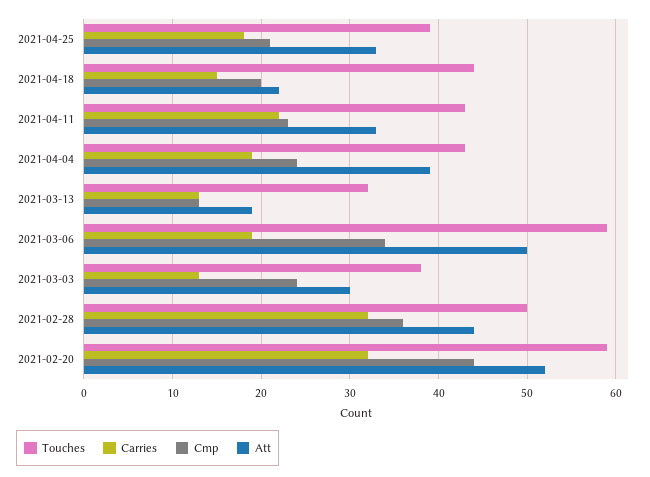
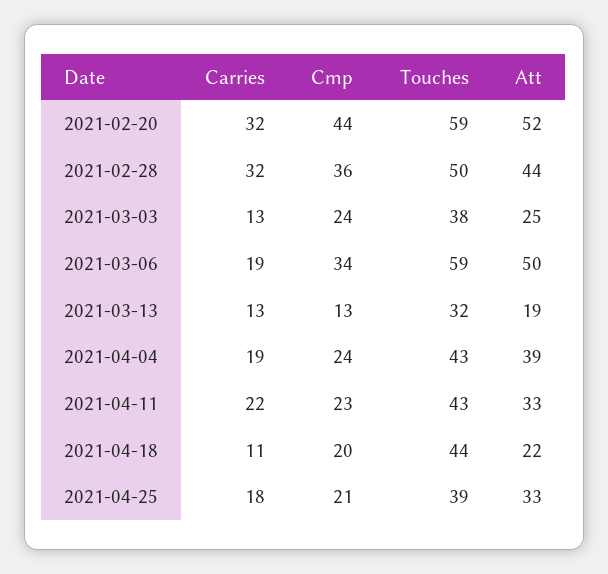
  {
    "Touches": {
      "2021-04-25": 39,
      "2021-04-18": 44,
      "2021-04-11": 43,
      "2021-04-04": 43,
      "2021-03-13": 32,
      "2021-03-06": 59,
      "2021-03-03": 38,
      "2021-02-28": 50,
      "2021-02-20": 59
    },
    "Carries": {
      "2021-04-25": 18,
-     "2021-04-18": 15,
+     "2021-04-18": 11,
      "2021-04-11": 22,
      "2021-04-04": 19,
      "2021-03-13": 13,
      "2021-03-06": 19,
      "2021-03-03": 13,
      "2021-02-28": 32,
      "2021-02-20": 32
    },
    "Cmp": {
      "2021-04-25": 21,
      "2021-04-18": 20,
      "2021-04-11": 23,
      "2021-04-04": 24,
      "2021-03-13": 13,
      "2021-03-06": 34,
      "2021-03-03": 24,
      "2021-02-28": 36,
      "2021-02-20": 44
    },
    "Att": {
      "2021-04-25": 33,
      "2021-04-18": 22,
      "2021-04-11": 33,
      "2021-04-04": 39,
      "2021-03-13": 19,
      "2021-03-06": 50,
-     "2021-03-03": 30,
+     "2021-03-03": 25,
      "2021-02-28": 44,
      "2021-02-20": 52
    }
  }

